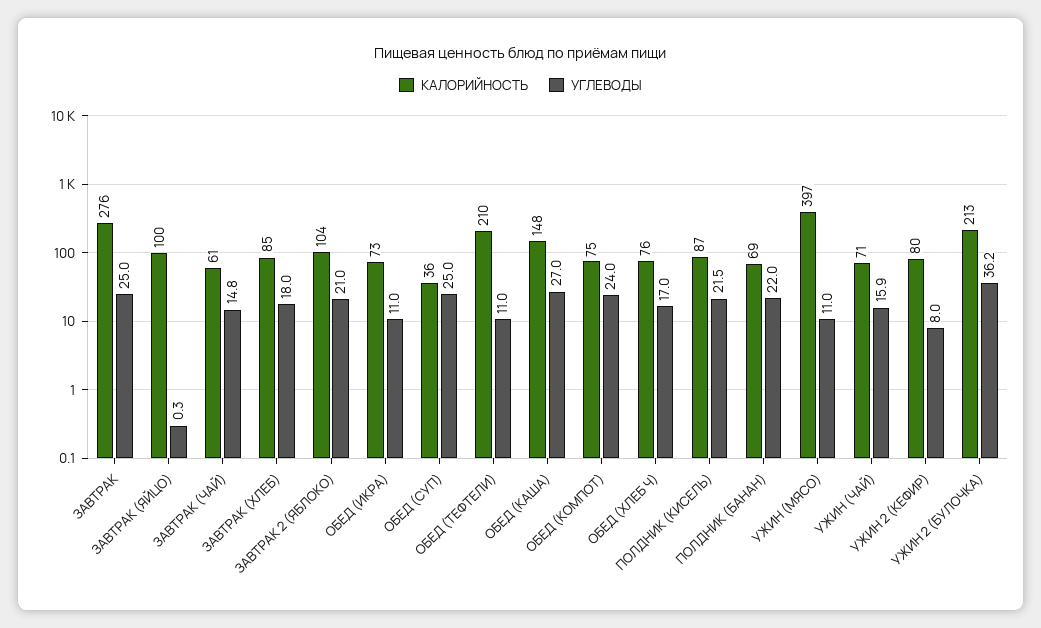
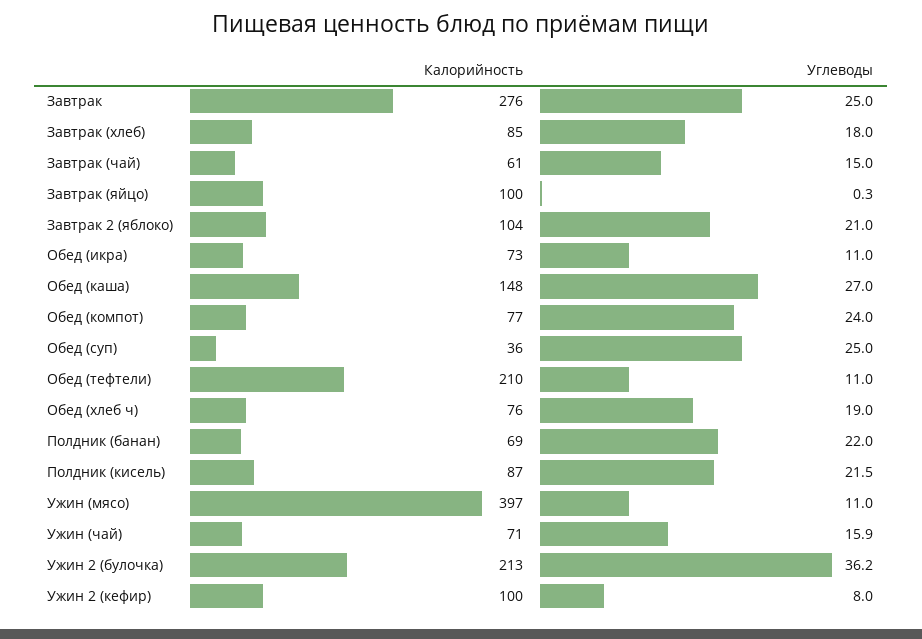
  {
    "КАЛОРИЙНОСТЬ": {
      "ЗАВТРАК": 276,
      "ЗАВТРАК (ЯЙЦО)": 100,
      "ЗАВТРАК (ЧАЙ)": 61,
      "ЗАВТРАК (ХЛЕБ)": 85,
      "ЗАВТРАК 2 (ЯБЛОКО)": 104,
      "ОБЕД (ИКРА)": 73,
      "ОБЕД (СУП)": 36,
      "ОБЕД (ТЕФТЕЛИ)": 210,
      "ОБЕД (КАША)": 148,
-     "ОБЕД (КОМПОТ)": 75,
+     "ОБЕД (КОМПОТ)": 77,
      "ОБЕД (ХЛЕБ Ч)": 76,
      "ПОЛДНИК (КИСЕЛЬ)": 87,
      "ПОЛДНИК (БАНАН)": 69,
      "УЖИН (МЯСО)": 397,
      "УЖИН (ЧАЙ)": 71,
-     "УЖИН 2 (КЕФИР)": 80,
+     "УЖИН 2 (КЕФИР)": 100,
      "УЖИН 2 (БУЛОЧКА)": 213
    },
    "УГЛЕВОДЫ": {
      "ЗАВТРАК": 25,
      "ЗАВТРАК (ЯЙЦО)": 0.3,
-     "ЗАВТРАК (ЧАЙ)": 14.8,
+     "ЗАВТРАК (ЧАЙ)": 15,
      "ЗАВТРАК (ХЛЕБ)": 18,
      "ЗАВТРАК 2 (ЯБЛОКО)": 21,
      "ОБЕД (ИКРА)": 11,
      "ОБЕД (СУП)": 25,
      "ОБЕД (ТЕФТЕЛИ)": 11,
      "ОБЕД (КАША)": 27,
      "ОБЕД (КОМПОТ)": 24,
-     "ОБЕД (ХЛЕБ Ч)": 17,
+     "ОБЕД (ХЛЕБ Ч)": 19,
      "ПОЛДНИК (КИСЕЛЬ)": 21.5,
      "ПОЛДНИК (БАНАН)": 22,
      "УЖИН (МЯСО)": 11,
      "УЖИН (ЧАЙ)": 15.9,
      "УЖИН 2 (КЕФИР)": 8,
      "УЖИН 2 (БУЛОЧКА)": 36.2
    }
  }

